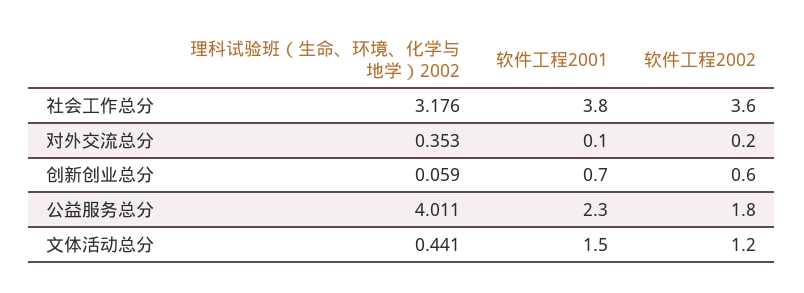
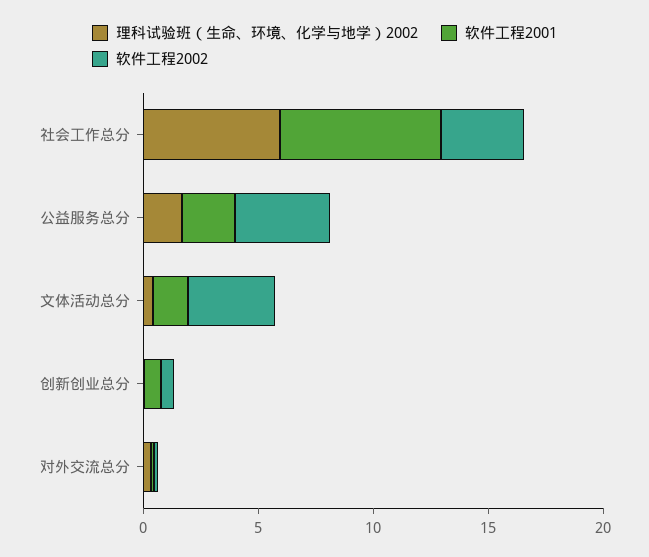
  {
    "理科试验班（生命、环境、化学与地学）2002": {
-     "社会工作总分": 3.176,
+     "社会工作总分": 6,
      "对外交流总分": 0.353,
      "创新创业总分": 0.059,
-     "公益服务总分": 4.011,
+     "公益服务总分": 2,
      "文体活动总分": 0.441
    },
    "软件工程2001": {
-     "社会工作总分": 3.8,
+     "社会工作总分": 7,
      "对外交流总分": 0.1,
      "创新创业总分": 0.7,
      "公益服务总分": 2.3,
      "文体活动总分": 1.5
    },
    "软件工程2002": {
      "社会工作总分": 3.6,
      "对外交流总分": 0.2,
      "创新创业总分": 0.6,
-     "公益服务总分": 1.8,
+     "公益服务总分": 4,
-     "文体活动总分": 1.2
+     "文体活动总分": 4
    }
  }

